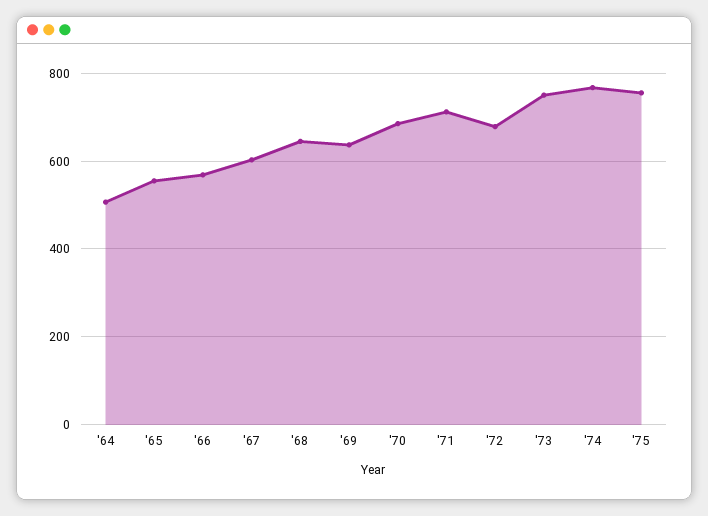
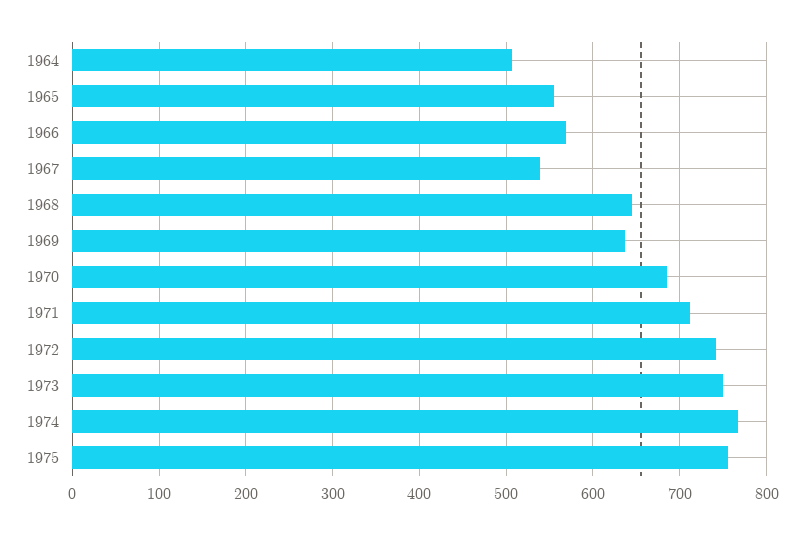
  {
    "'64": 510,
    "'65": 550,
    "'66": 570,
-   "'67": 600,
+   "'67": 540,
    "'68": 650,
    "'69": 640,
    "'70": 690,
    "'71": 710,
-   "'72": 680,
+   "'72": 740,
    "'73": 750,
    "'74": 770,
    "'75": 760
  }

